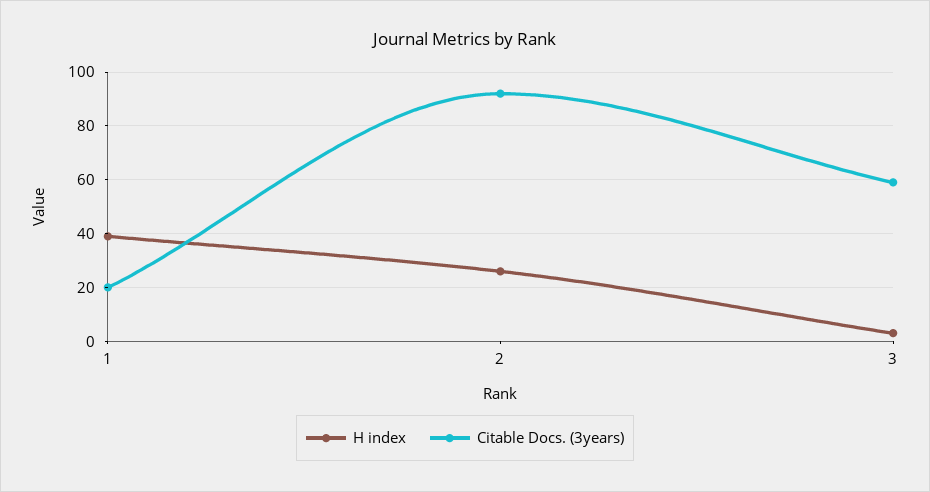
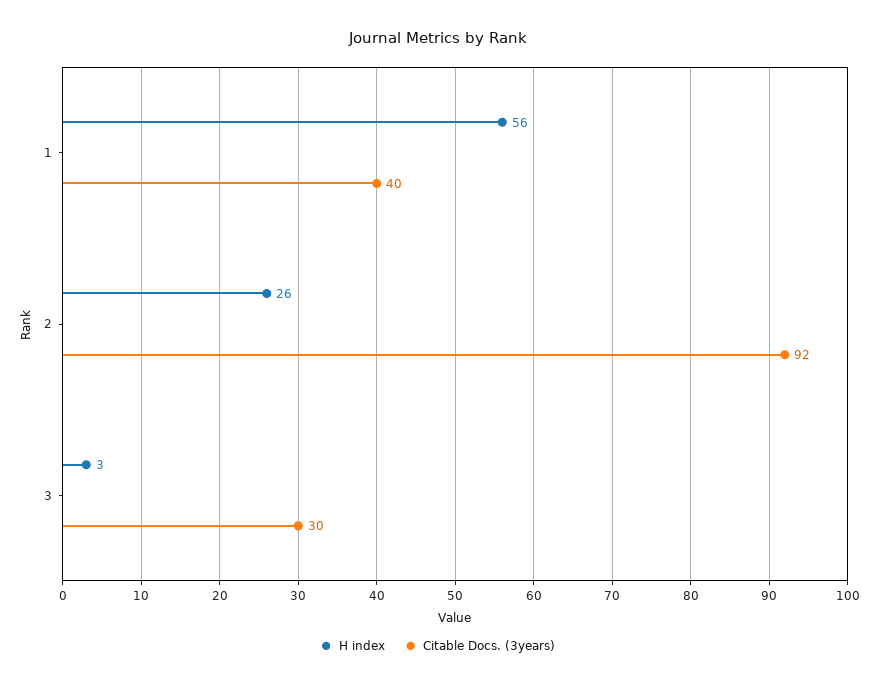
  {
    "H index": {
-     "1": 40,
+     "1": 56,
      "2": 26,
      "3": 3
    },
    "Citable Docs. (3years)": {
-     "1": 20,
+     "1": 40,
      "2": 92,
-     "3": 60
+     "3": 30
    }
  }

